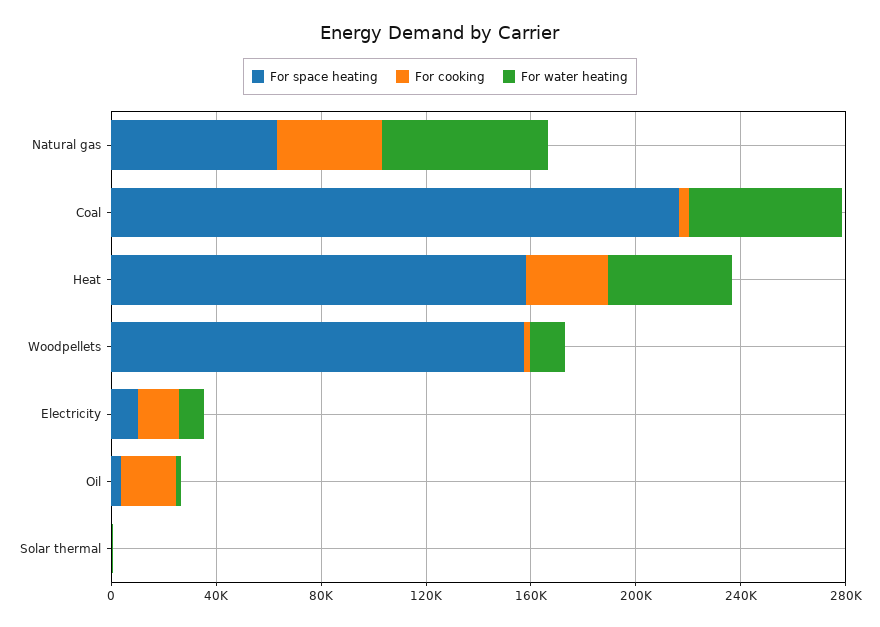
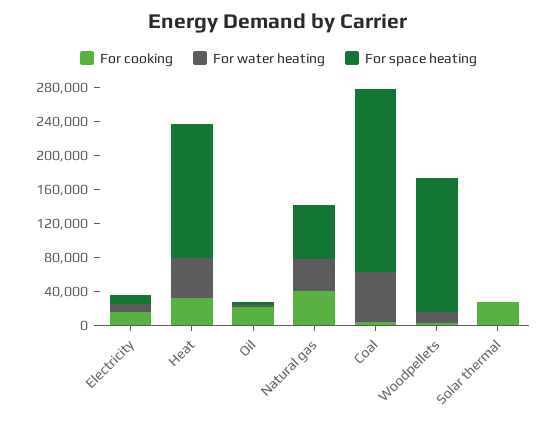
  {
    "For space heating": {
      "Natural gas": 60000,
      "Coal": 220000,
      "Heat": 160000,
      "Woodpellets": 160000,
      "Electricity": 10000,
      "Oil": 0,
      "Solar thermal": 0
    },
    "For cooking": {
      "Natural gas": 40000,
      "Coal": 0,
      "Heat": 30000,
      "Woodpellets": 0,
      "Electricity": 20000,
      "Oil": 20000,
-     "Solar thermal": 0
+     "Solar thermal": 30000
    },
    "For water heating": {
-     "Natural gas": 60000,
+     "Natural gas": 40000,
      "Coal": 60000,
      "Heat": 50000,
      "Woodpellets": 10000,
      "Electricity": 10000,
      "Oil": 0,
      "Solar thermal": 0
    }
  }

